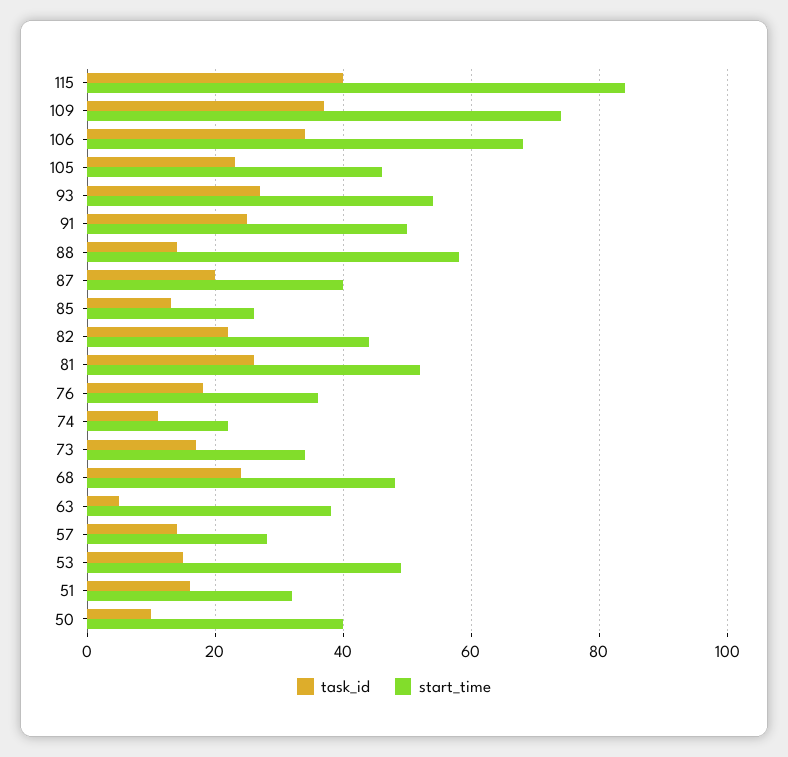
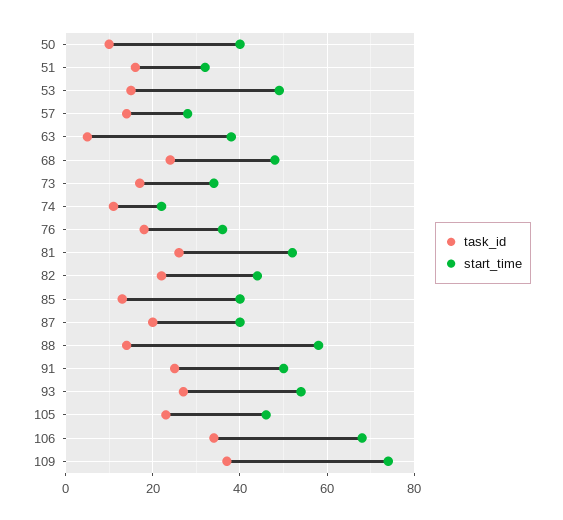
  {
    "task_id": {
-     "115": 40,
      "109": 35,
      "106": 35,
      "105": 25,
      "93": 25,
      "91": 25,
      "88": 15,
      "87": 20,
      "85": 15,
      "82": 20,
      "81": 25,
      "76": 20,
      "74": 10,
      "73": 15,
      "68": 25,
      "63": 5,
      "57": 15,
      "53": 15,
      "51": 15,
      "50": 10
    },
    "start_time": {
-     "115": 85,
      "109": 75,
      "106": 70,
      "105": 45,
      "93": 55,
      "91": 50,
      "88": 60,
      "87": 40,
-     "85": 25,
+     "85": 40,
      "82": 45,
      "81": 50,
      "76": 35,
      "74": 20,
      "73": 35,
      "68": 50,
      "63": 40,
      "57": 30,
      "53": 50,
      "51": 30,
      "50": 40
    }
  }

